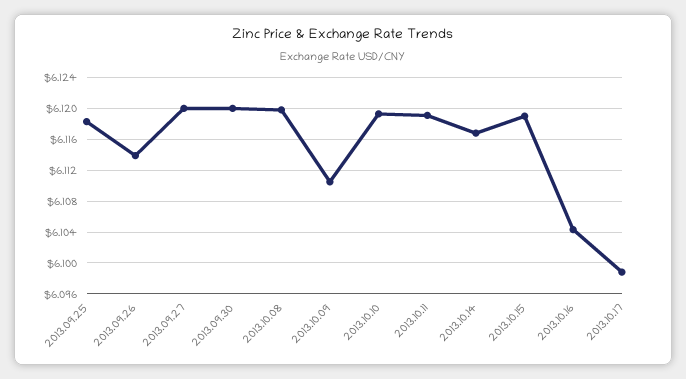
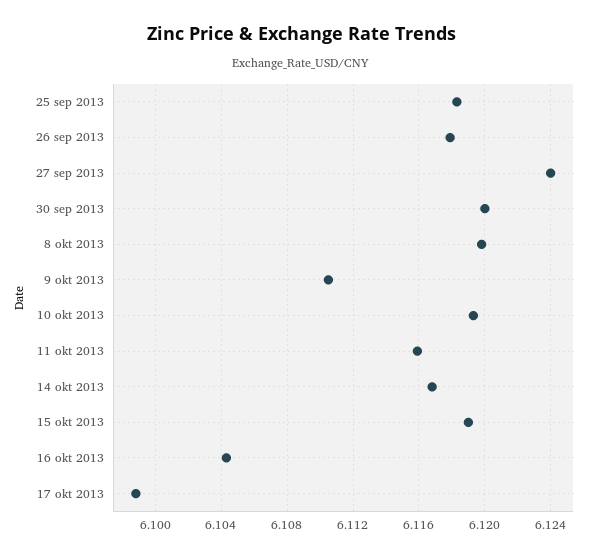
  {
    "2013.09.25": 6.1185,
-   "2013.09.26": 6.114,
+   "2013.09.26": 6.118,
-   "2013.09.27": 6.12,
+   "2013.09.27": 6.124,
    "2013.09.30": 6.12,
    "2013.10.08": 6.12,
    "2013.10.09": 6.1105,
    "2013.10.10": 6.1195,
-   "2013.10.11": 6.119,
+   "2013.10.11": 6.116,
    "2013.10.14": 6.117,
    "2013.10.15": 6.119,
    "2013.10.16": 6.1045,
    "2013.10.17": 6.099
  }

